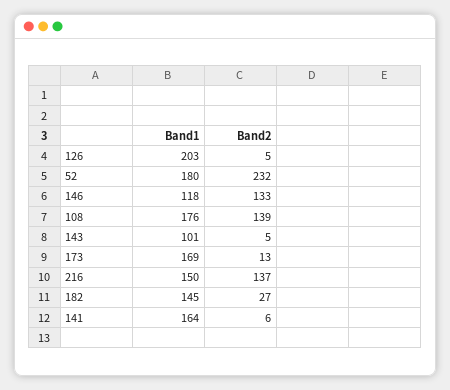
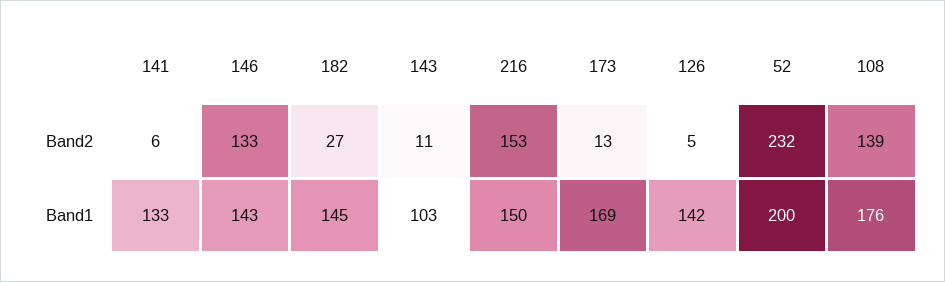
  {
    "Band1": {
-     "126": 203,
+     "126": 142,
-     "52": 180,
+     "52": 200,
-     "146": 118,
+     "146": 143,
      "108": 176,
-     "143": 101,
+     "143": 103,
      "173": 169,
      "216": 150,
      "182": 145,
-     "141": 164
+     "141": 133
    },
    "Band2": {
      "126": 5,
      "52": 232,
      "146": 133,
      "108": 139,
-     "143": 5,
+     "143": 11,
      "173": 13,
-     "216": 137,
+     "216": 153,
      "182": 27,
      "141": 6
    }
  }

